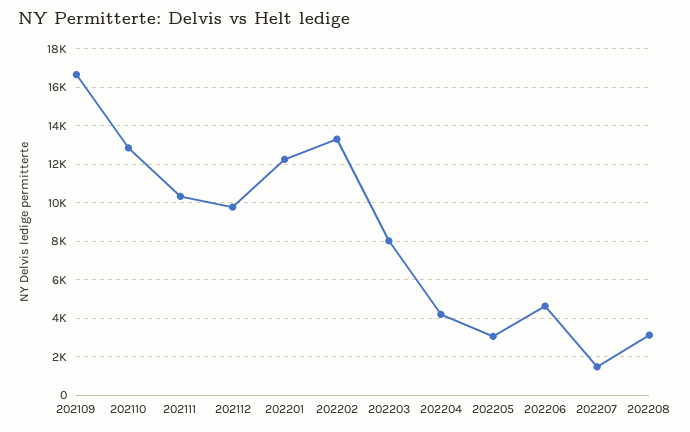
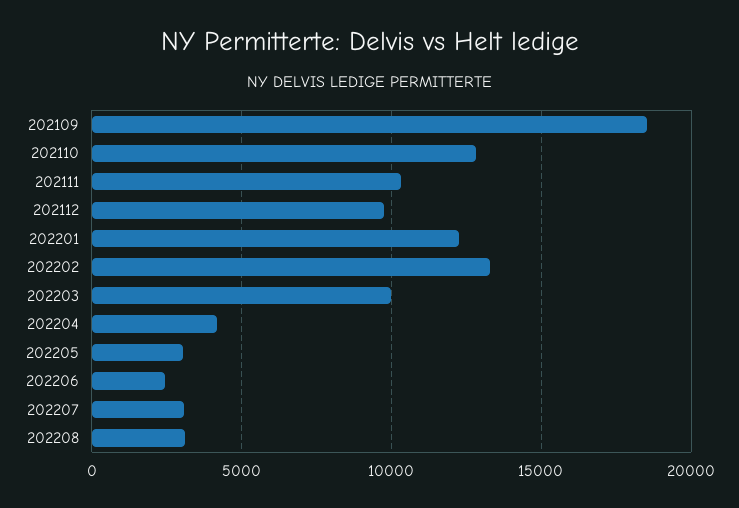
  {
-   "202109": 16500,
+   "202109": 18500,
    "202110": 13000,
    "202111": 10500,
    "202112": 10000,
    "202201": 12000,
    "202202": 13500,
-   "202203": 8000,
+   "202203": 10000,
    "202204": 4000,
    "202205": 3000,
-   "202206": 4500,
+   "202206": 2500,
-   "202207": 1500,
+   "202207": 3000,
    "202208": 3000
  }

